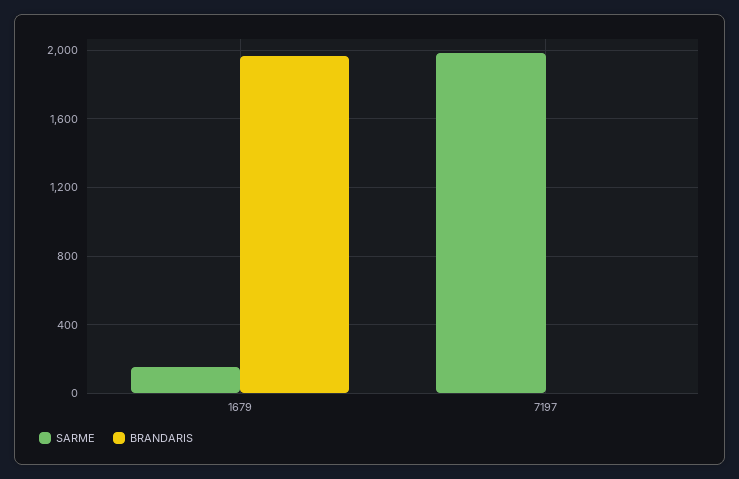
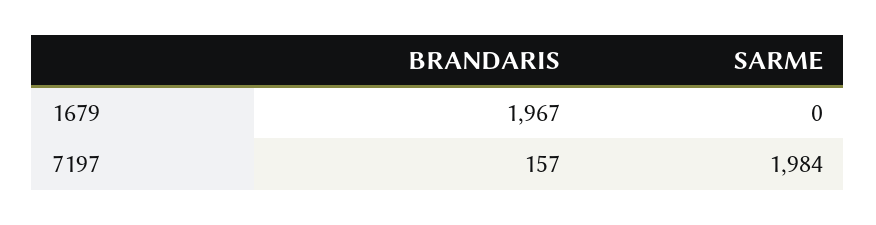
  {
    "SARME": {
-     "1679": 150,
+     "1679": 0,
      "7197": 1984
    },
    "BRANDARIS": {
      "1679": 1967,
-     "7197": 0
+     "7197": 157
    }
  }

